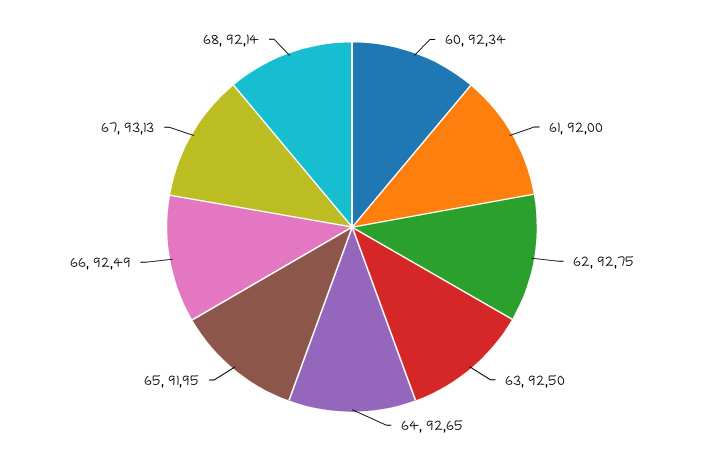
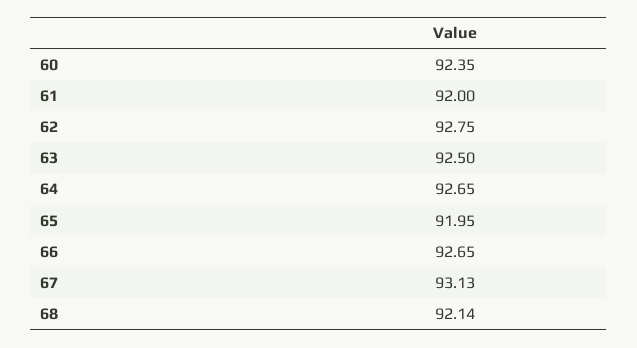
  {
-   "60": 92.34,
+   "60": 92.35,
    "61": 92,
    "62": 92.75,
    "63": 92.5,
    "64": 92.65,
    "65": 91.95,
-   "66": 92.49,
+   "66": 92.65,
    "67": 93.13,
    "68": 92.14
  }

